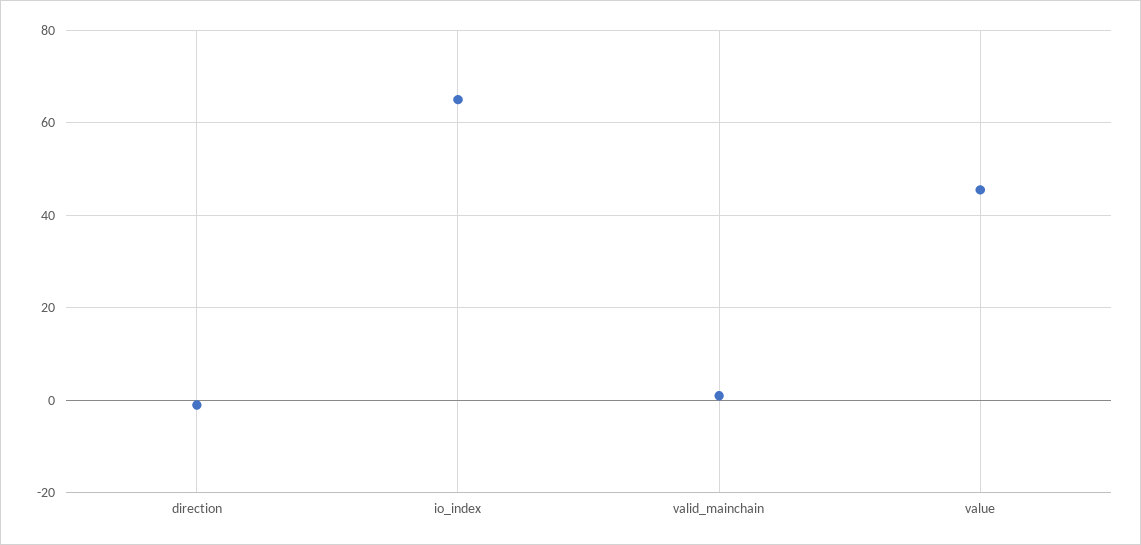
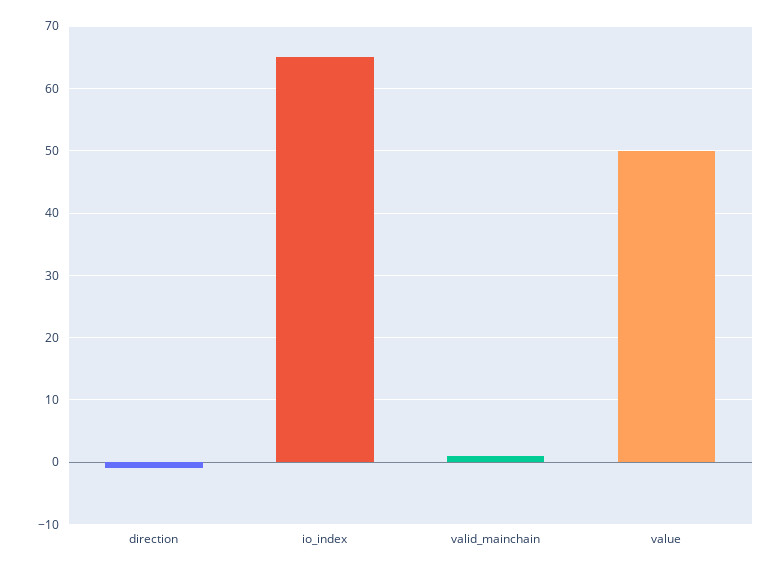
  {
    "direction": -1,
    "io_index": 65,
    "valid_mainchain": 1,
-   "value": 46
+   "value": 50
  }

